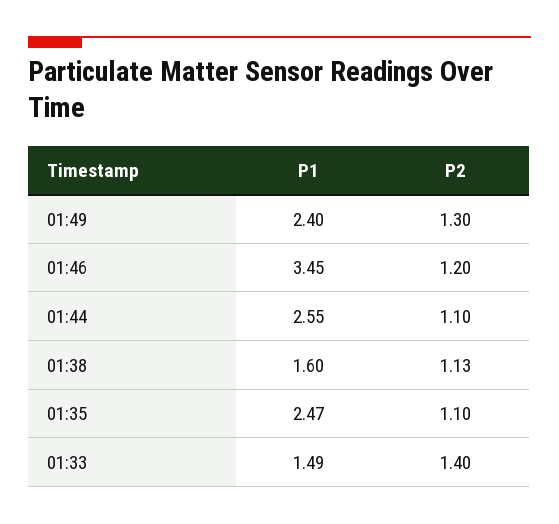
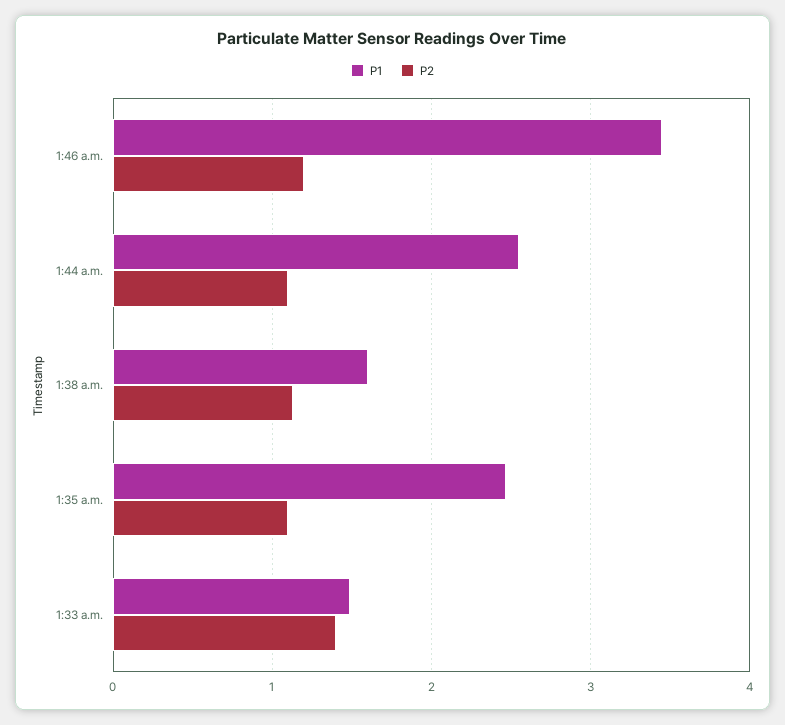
  {
    "P1": {
-     "01:49": 2.4,
      "01:46": 3.45,
      "01:44": 2.55,
      "01:38": 1.6,
      "01:35": 2.47,
      "01:33": 1.49
    },
    "P2": {
-     "01:49": 1.3,
      "01:46": 1.2,
      "01:44": 1.1,
      "01:38": 1.13,
      "01:35": 1.1,
      "01:33": 1.4
    }
  }

